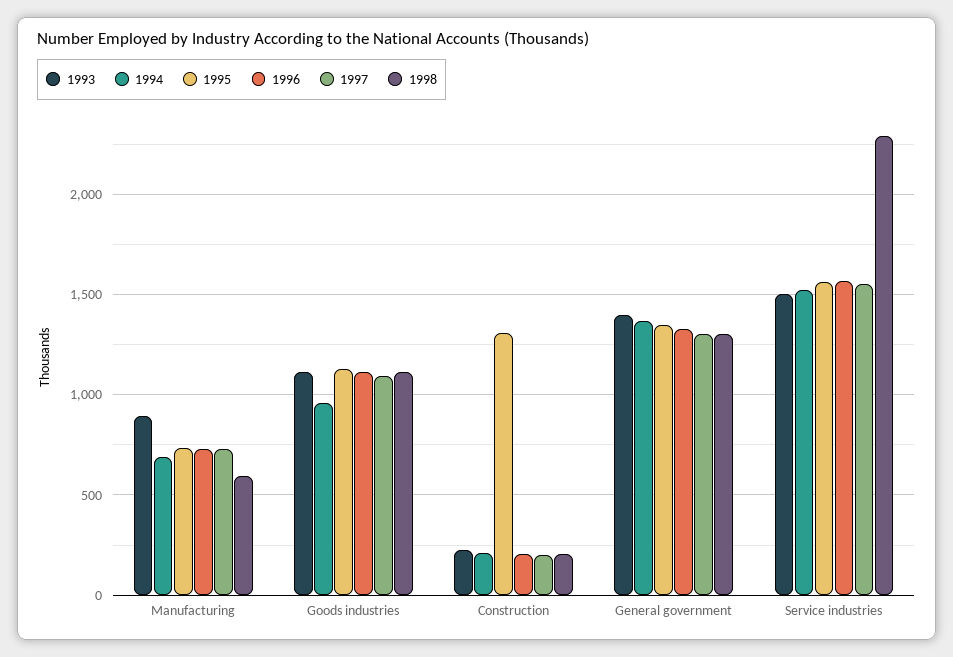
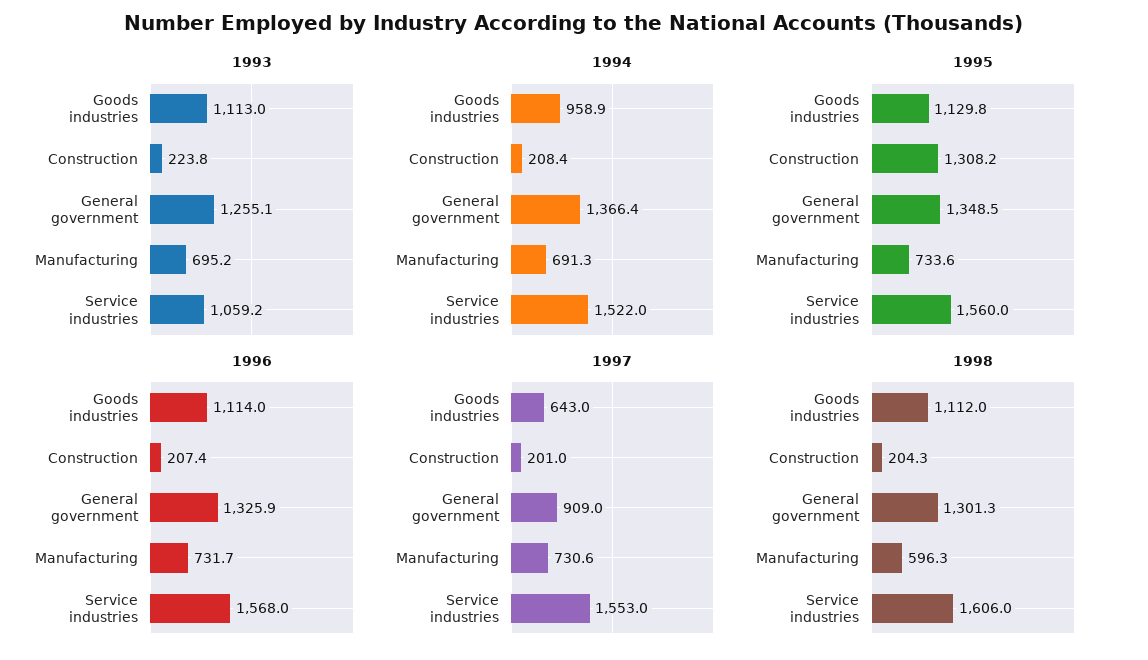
  {
    "1993": {
-     "Manufacturing": 900,
+     "Manufacturing": 695.2,
      "Goods industries": 1113,
      "Construction": 223.8,
-     "General government": 1400,
+     "General government": 1255.1,
-     "Service industries": 1500
+     "Service industries": 1059.2
    },
    "1994": {
      "Manufacturing": 691.3,
      "Goods industries": 958.9,
      "Construction": 208.4,
      "General government": 1366.4,
      "Service industries": 1522
    },
    "1995": {
      "Manufacturing": 733.6,
      "Goods industries": 1129.8,
      "Construction": 1308.2,
      "General government": 1348.5,
      "Service industries": 1560
    },
    "1996": {
      "Manufacturing": 731.7,
      "Goods industries": 1114,
      "Construction": 207.4,
      "General government": 1325.9,
      "Service industries": 1568
    },
    "1997": {
      "Manufacturing": 730.6,
-     "Goods industries": 1100,
+     "Goods industries": 643,
      "Construction": 201,
-     "General government": 1300,
+     "General government": 909,
      "Service industries": 1553
    },
    "1998": {
      "Manufacturing": 596.3,
      "Goods industries": 1112,
      "Construction": 204.3,
      "General government": 1301.3,
-     "Service industries": 2300
+     "Service industries": 1606
    }
  }

